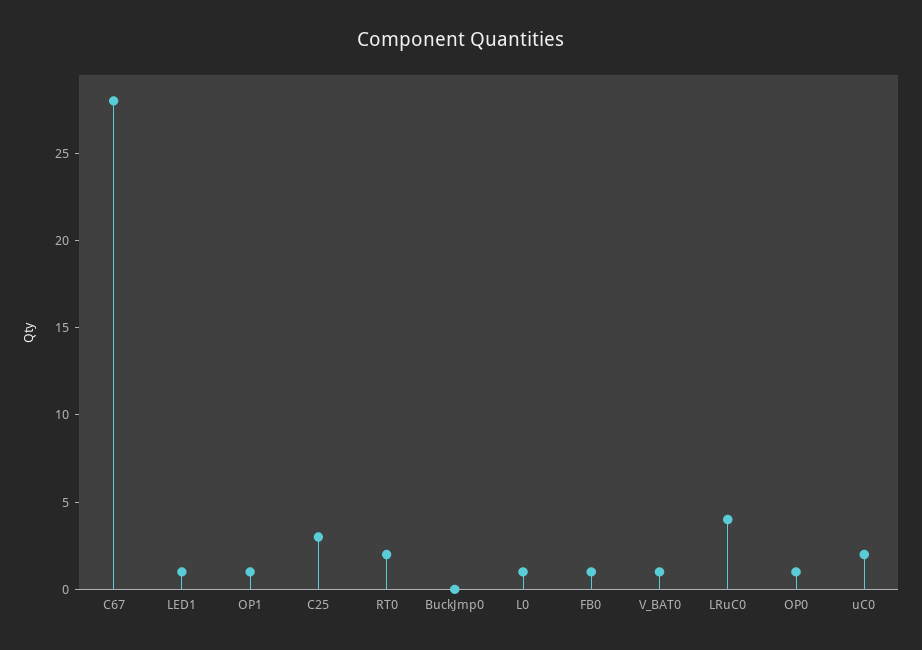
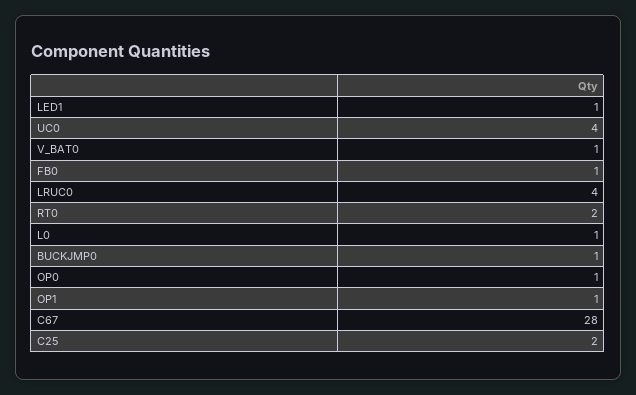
  {
    "C67": 28,
    "LED1": 1,
    "OP1": 1,
-   "C25": 3,
+   "C25": 2,
    "RT0": 2,
-   "BuckJmp0": 0,
+   "BuckJmp0": 1,
    "L0": 1,
    "FB0": 1,
    "V_BAT0": 1,
    "LRuC0": 4,
    "OP0": 1,
-   "uC0": 2
+   "uC0": 4
  }

